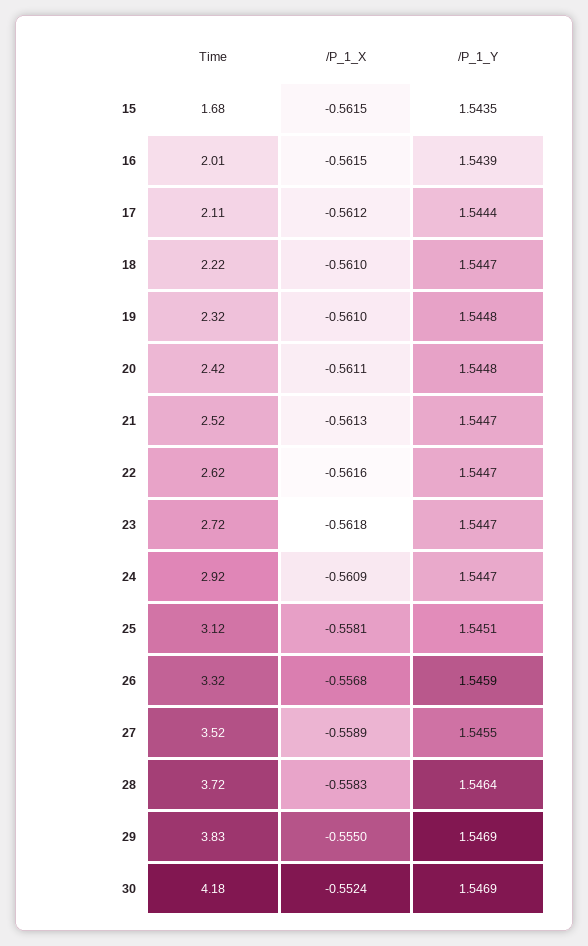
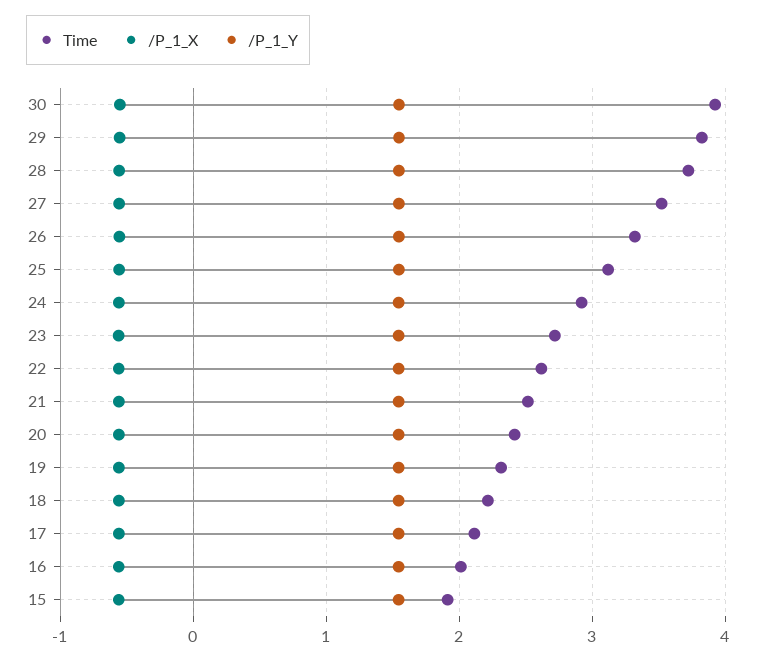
  {
    "Time": {
-     "15": 1.68,
+     "15": 1.9,
      "16": 2.01,
      "17": 2.11,
      "18": 2.22,
      "19": 2.32,
      "20": 2.42,
      "21": 2.52,
      "22": 2.62,
      "23": 2.72,
      "24": 2.92,
      "25": 3.12,
      "26": 3.32,
      "27": 3.52,
      "28": 3.72,
      "29": 3.83,
-     "30": 4.18
+     "30": 3.9
    },
    "/P_1_X": {
      "15": -0.5615,
      "16": -0.5615,
      "17": -0.5612,
      "18": -0.561,
      "19": -0.561,
      "20": -0.5611,
      "21": -0.5613,
      "22": -0.5616,
      "23": -0.5618,
      "24": -0.5609,
      "25": -0.5581,
      "26": -0.5568,
      "27": -0.5589,
      "28": -0.5583,
      "29": -0.555,
      "30": -0.5524
    },
    "/P_1_Y": {
      "15": 1.5435,
      "16": 1.5439,
      "17": 1.5444,
      "18": 1.5447,
      "19": 1.5448,
      "20": 1.5448,
      "21": 1.5447,
      "22": 1.5447,
      "23": 1.5447,
      "24": 1.5447,
      "25": 1.5451,
      "26": 1.5459,
      "27": 1.5455,
      "28": 1.5464,
      "29": 1.5469,
      "30": 1.5469
    }
  }

